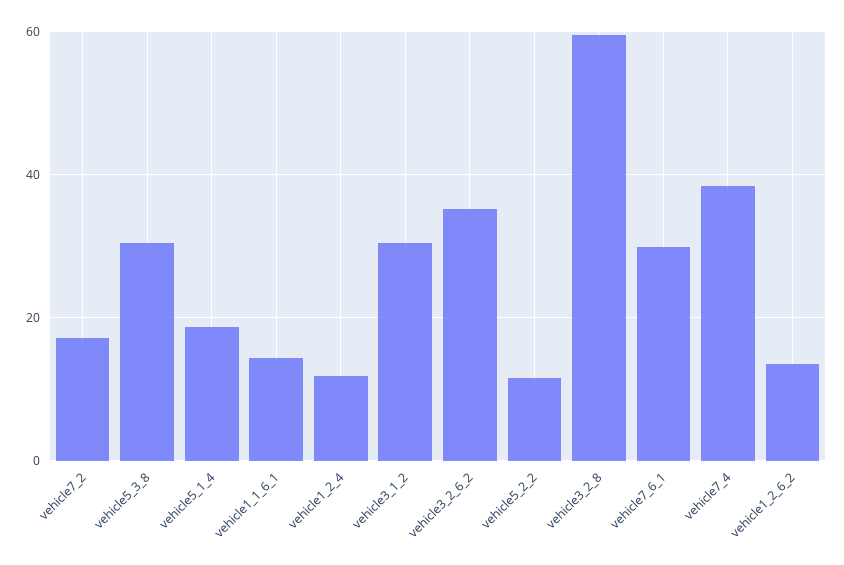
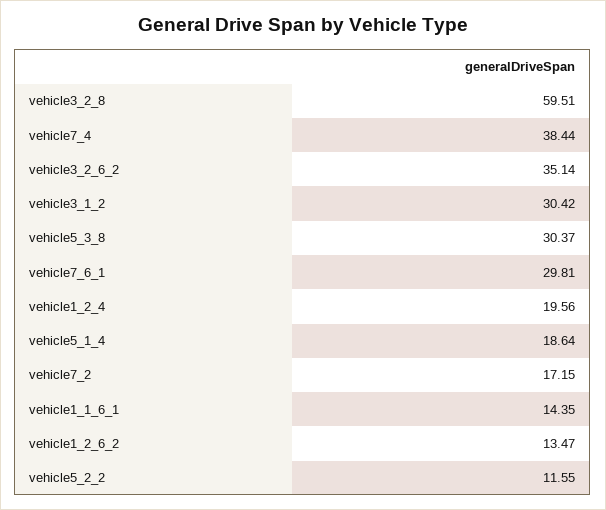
  {
    "vehicle7_2": 17.15,
    "vehicle5_3_8": 30.37,
    "vehicle5_1_4": 18.64,
    "vehicle1_1_6_1": 14.35,
-   "vehicle1_2_4": 12,
+   "vehicle1_2_4": 19.56,
    "vehicle3_1_2": 30.42,
    "vehicle3_2_6_2": 35.14,
    "vehicle5_2_2": 11.55,
    "vehicle3_2_8": 59.51,
    "vehicle7_6_1": 29.81,
    "vehicle7_4": 38.44,
    "vehicle1_2_6_2": 13.47
  }

